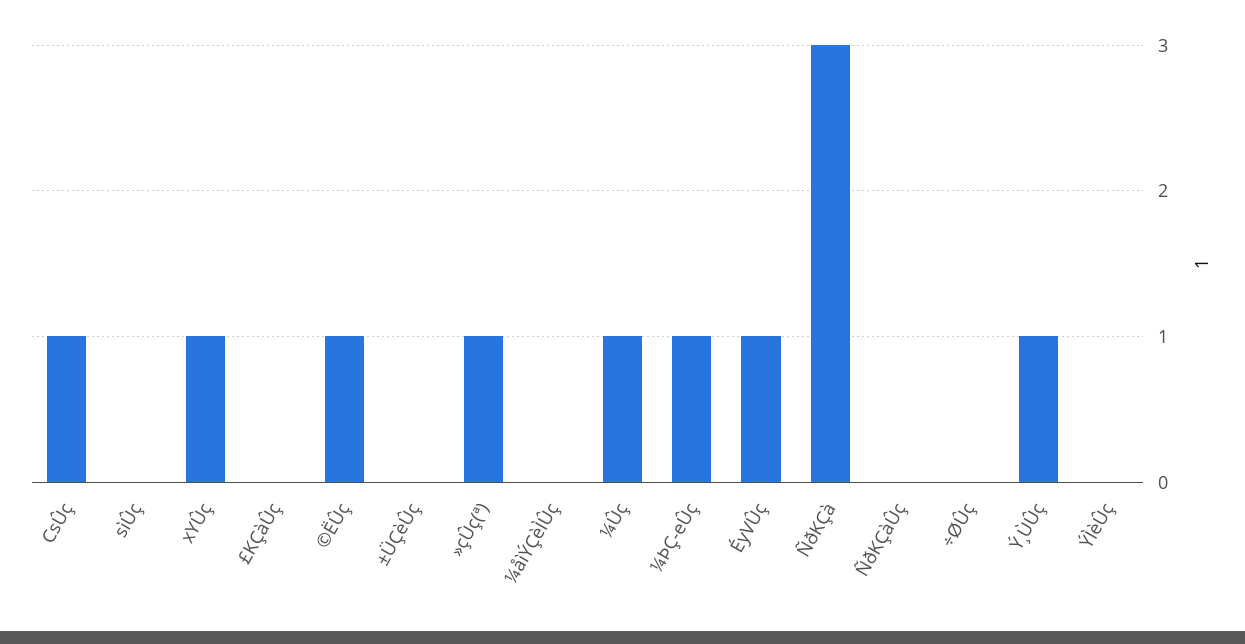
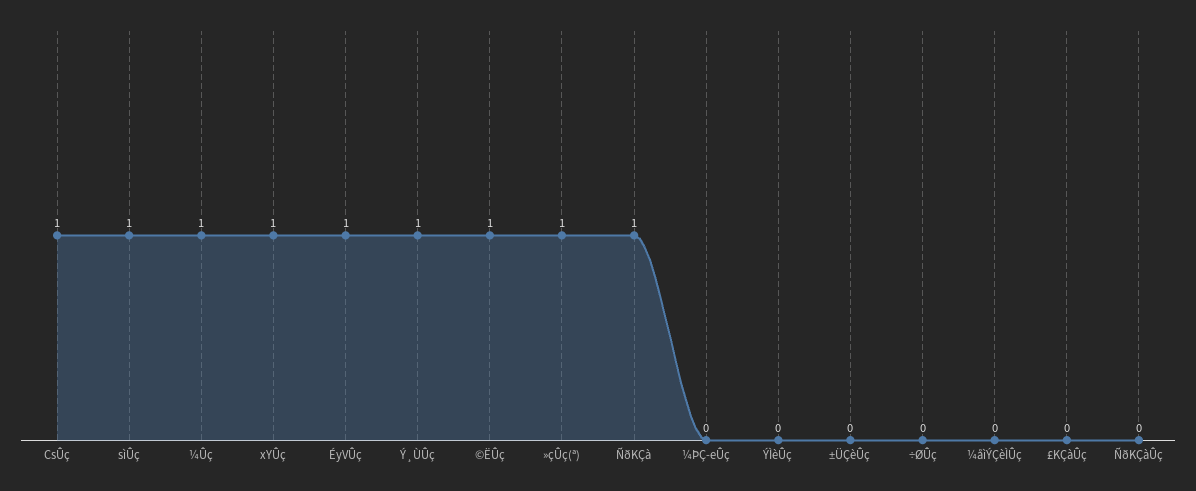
  {
    "CsÛç": 1,
-   "sìÛç": 0,
+   "sìÛç": 1,
    "xYÛç": 1,
    "£KÇàÛç": 0,
    "©ËÛç": 1,
    "±ÜÇèÛç": 0,
    "»çÛç(ª)": 1,
    "¼åìÝÇèÌÛç": 0,
    "¼Ûç": 1,
-   "¼ÞÇ-eÛç": 1,
+   "¼ÞÇ-eÛç": 0,
    "ÉyVÛç": 1,
-   "ÑðKÇà": 3,
+   "ÑðKÇà": 1,
    "ÑðKÇàÛç": 0,
    "÷ØÛç": 0,
    "Ý¸ÙÛç": 1,
    "ÝÌèÛç": 0
  }

